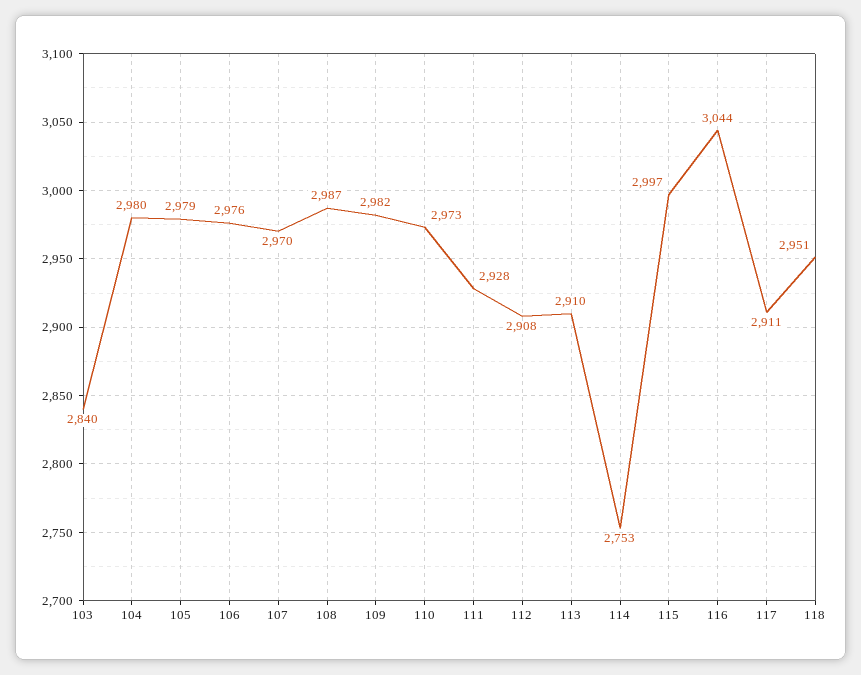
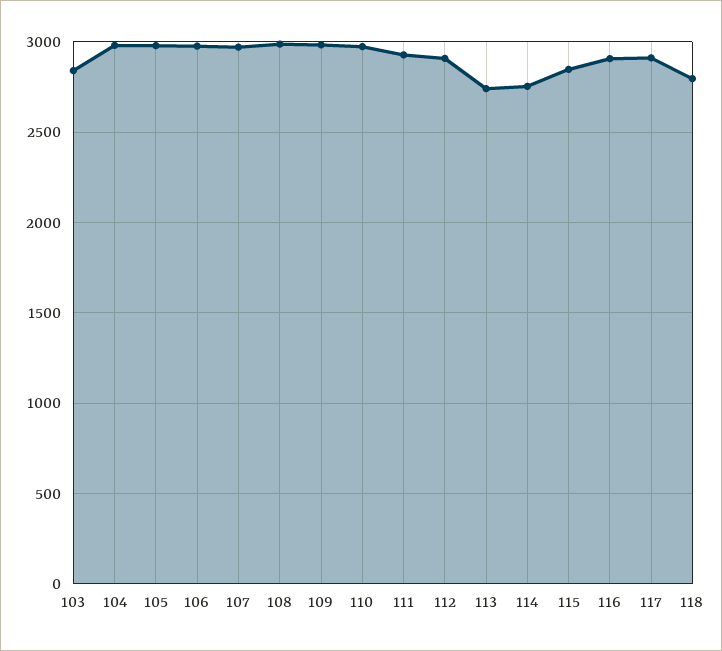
  {
    "103": 2840,
    "104": 2980,
    "105": 2979,
    "106": 2976,
    "107": 2970,
    "108": 2987,
    "109": 2982,
    "110": 2973,
    "111": 2928,
    "112": 2908,
-   "113": 2910,
+   "113": 2750,
    "114": 2753,
-   "115": 2997,
+   "115": 2850,
-   "116": 3044,
+   "116": 2900,
    "117": 2911,
-   "118": 2951
+   "118": 2800
  }

